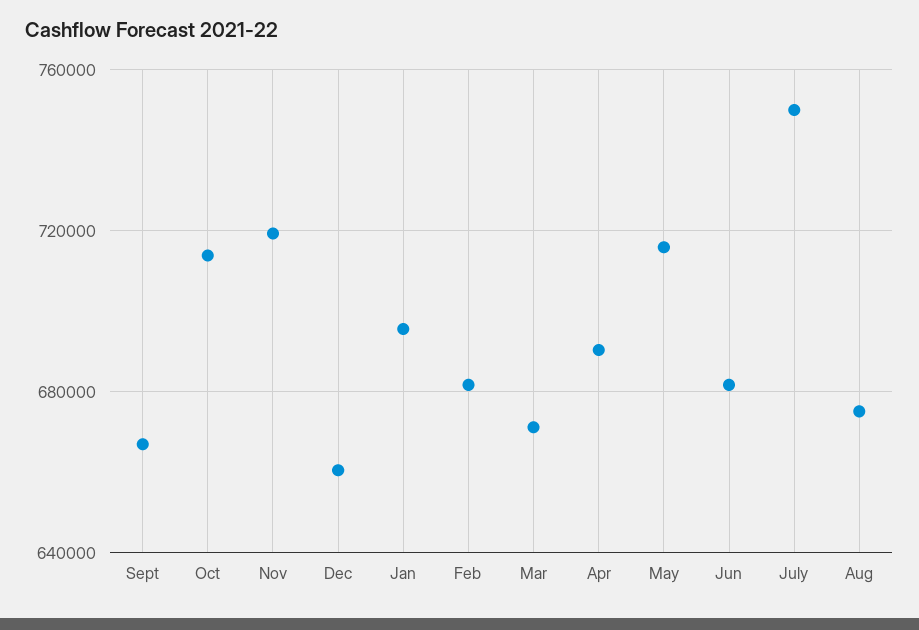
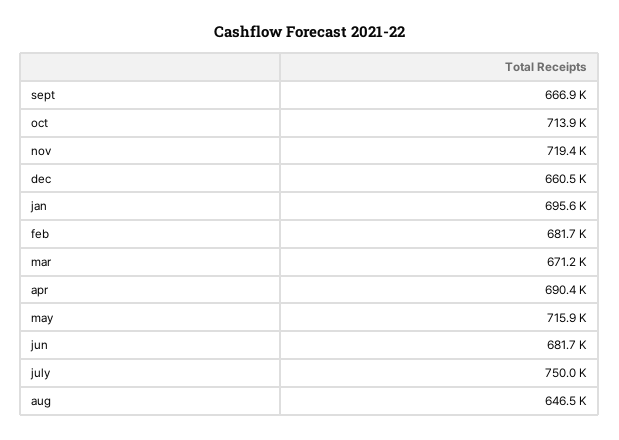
  {
    "Sept": 666900,
    "Oct": 713900,
    "Nov": 719400,
    "Dec": 660500,
    "Jan": 695600,
    "Feb": 681700,
    "Mar": 671200,
    "Apr": 690400,
    "May": 715900,
    "Jun": 681700,
    "July": 750000,
-   "Aug": 675000
+   "Aug": 646500
  }

